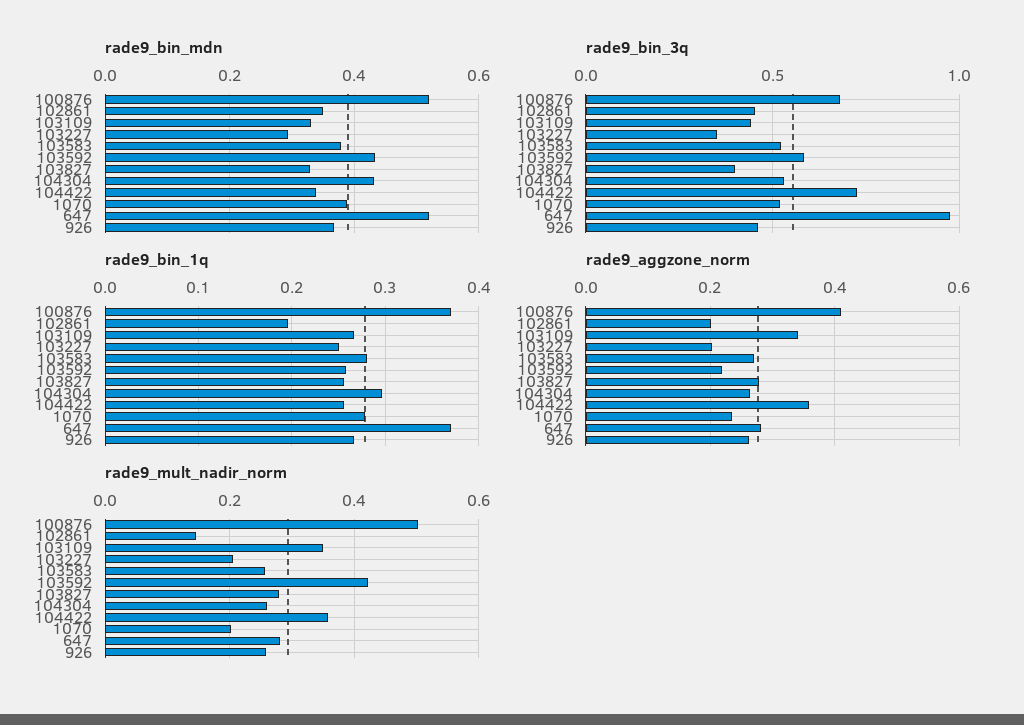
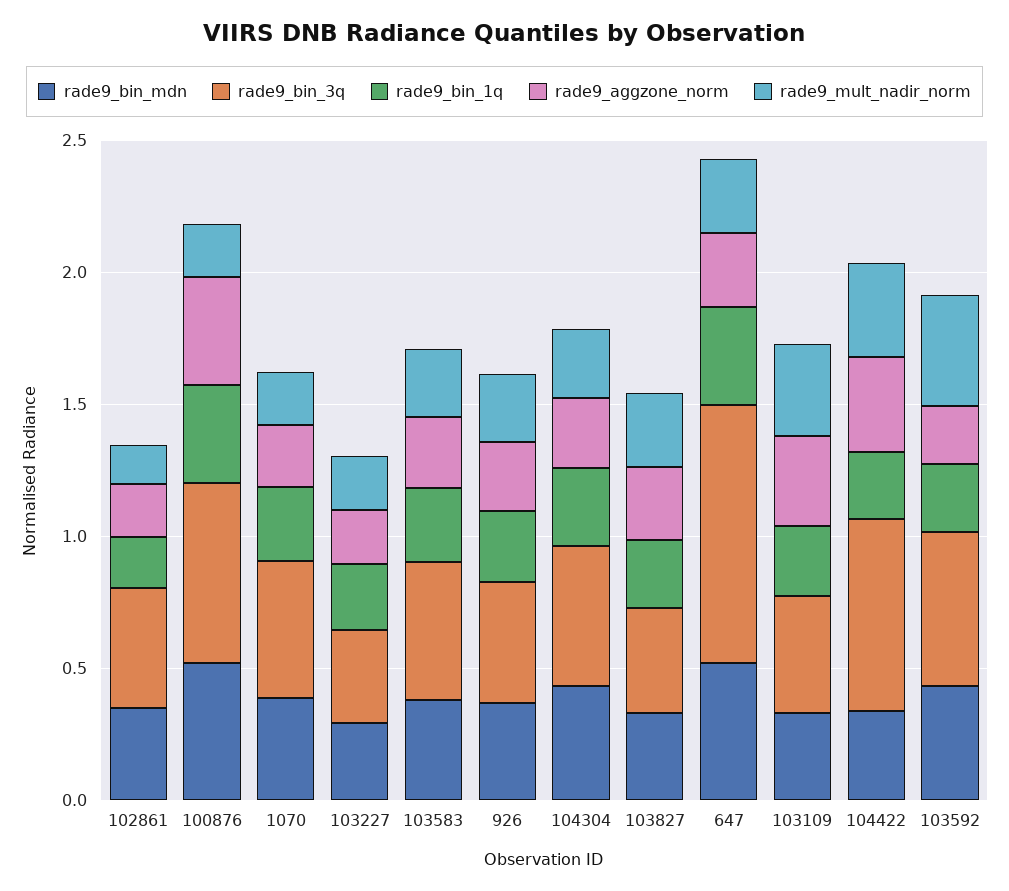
  {
    "rade9_bin_mdn": {
      "100876": 0.52,
      "102861": 0.36,
      "103109": 0.34,
      "103227": 0.3,
      "103583": 0.38,
      "103592": 0.44,
      "103827": 0.32,
      "104304": 0.44,
      "104422": 0.34,
      "1070": 0.38,
      "647": 0.52,
      "926": 0.36
    },
    "rade9_bin_3q": {
      "100876": 0.7,
      "102861": 0.45,
      "103109": 0.45,
      "103227": 0.35,
      "103583": 0.5,
      "103592": 0.6,
      "103827": 0.4,
      "104304": 0.55,
      "104422": 0.75,
      "1070": 0.5,
      "647": 1,
      "926": 0.45
    },
    "rade9_bin_1q": {
      "100876": 0.37,
      "102861": 0.2,
      "103109": 0.27,
      "103227": 0.25,
      "103583": 0.28,
      "103592": 0.26,
      "103827": 0.26,
      "104304": 0.3,
      "104422": 0.26,
      "1070": 0.28,
      "647": 0.37,
      "926": 0.27
    },
    "rade9_aggzone_norm": {
      "100876": 0.4,
      "102861": 0.2,
      "103109": 0.34,
      "103227": 0.2,
      "103583": 0.26,
      "103592": 0.22,
      "103827": 0.28,
      "104304": 0.26,
      "104422": 0.36,
      "1070": 0.24,
      "647": 0.28,
      "926": 0.26
    },
    "rade9_mult_nadir_norm": {
-     "100876": 0.5,
+     "100876": 0.2,
      "102861": 0.14,
      "103109": 0.34,
      "103227": 0.2,
      "103583": 0.26,
      "103592": 0.42,
      "103827": 0.28,
      "104304": 0.26,
      "104422": 0.36,
      "1070": 0.2,
      "647": 0.28,
      "926": 0.26
    }
  }

